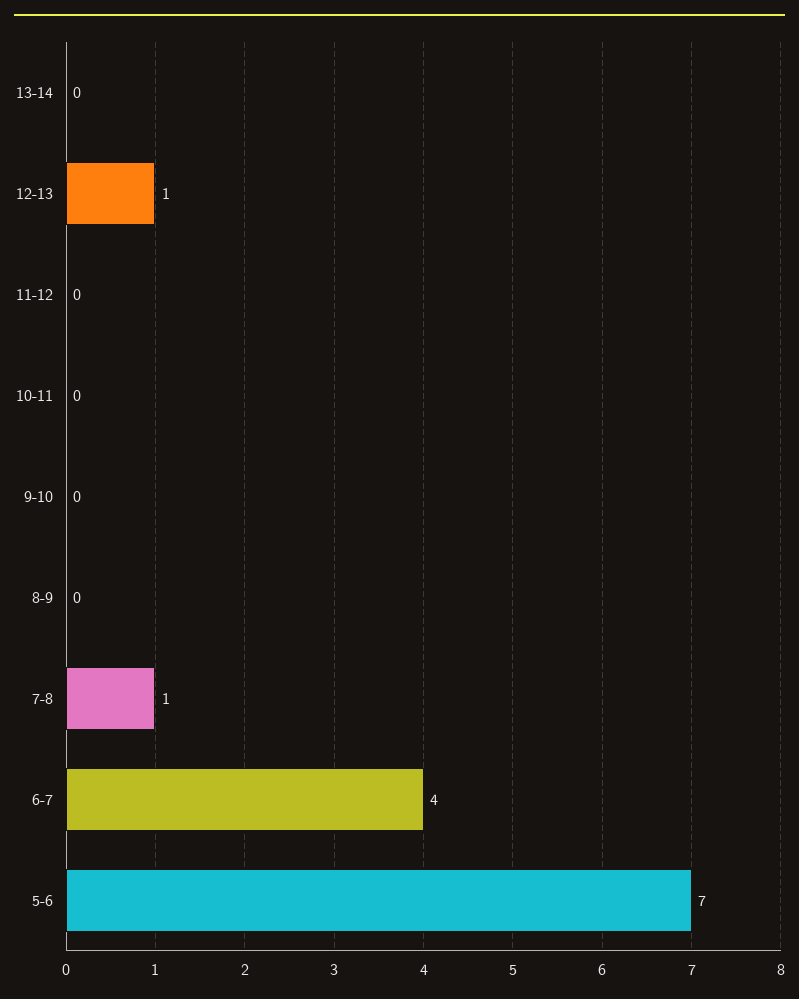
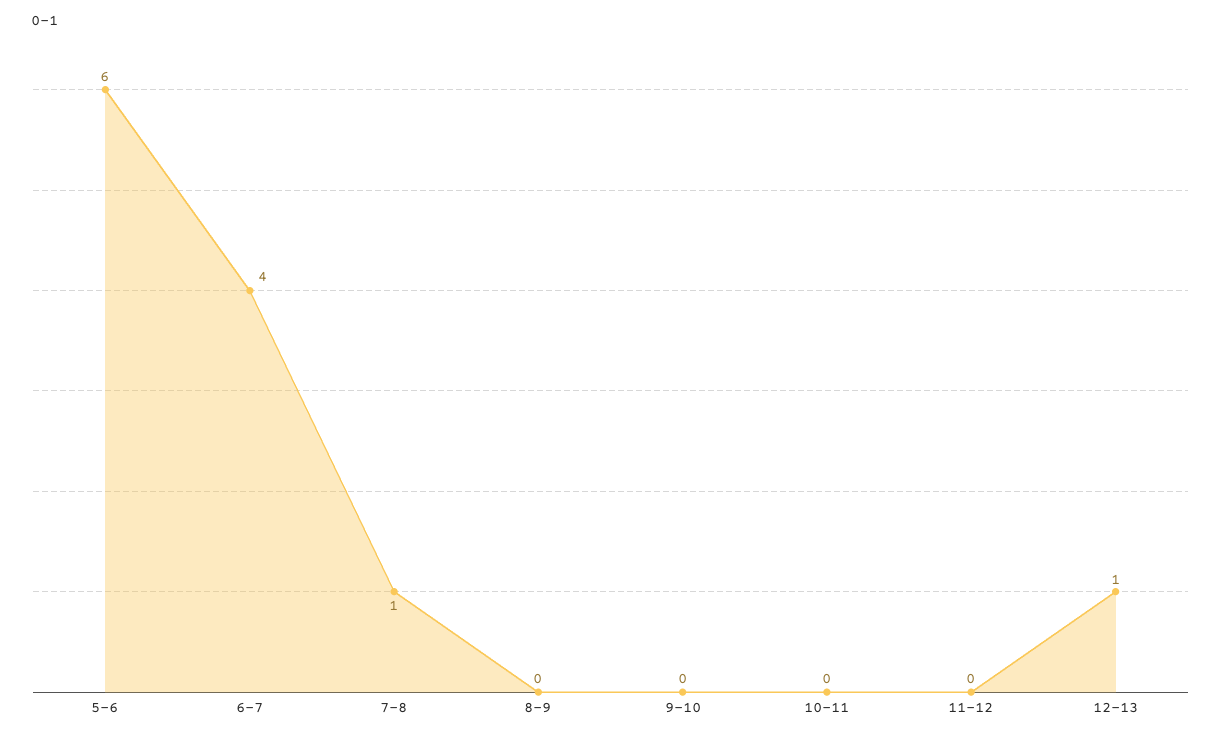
  {
-   "13-14": 0,
    "12-13": 1,
    "11-12": 0,
    "10-11": 0,
    "9-10": 0,
    "8-9": 0,
    "7-8": 1,
    "6-7": 4,
-   "5-6": 7
+   "5-6": 6
  }

